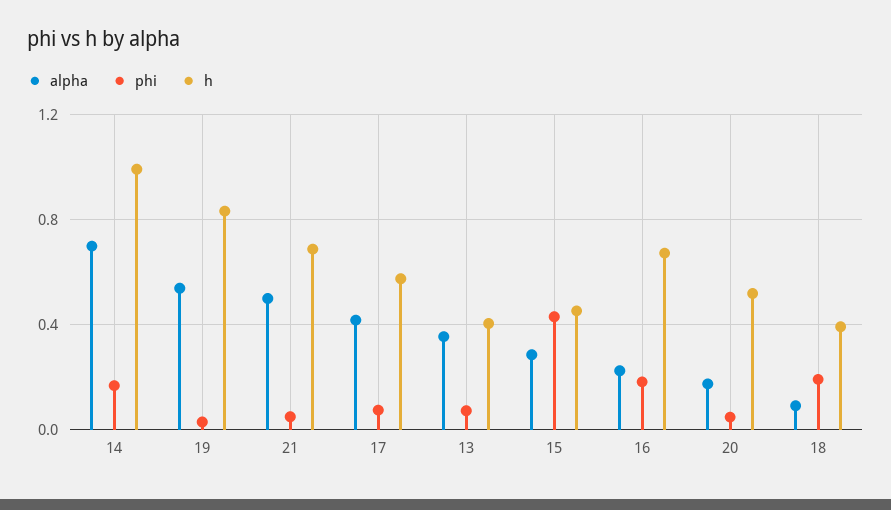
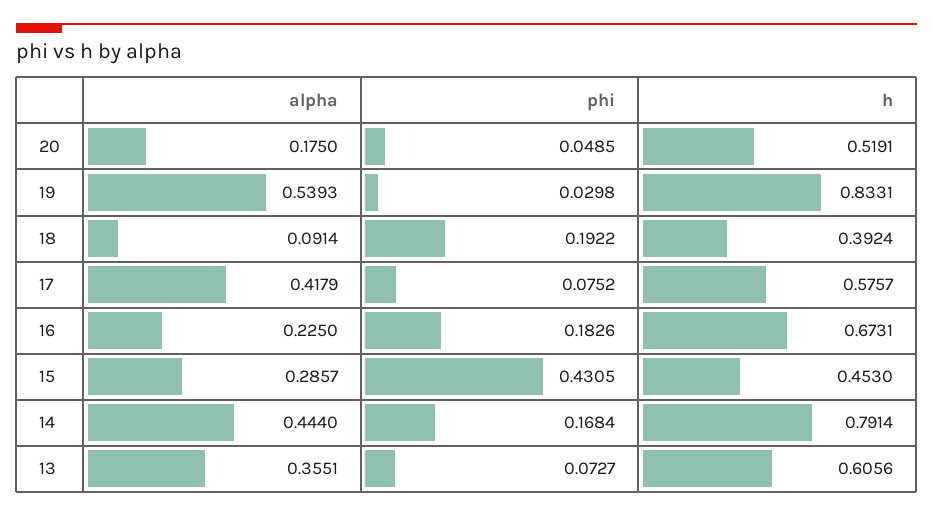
  {
    "alpha": {
-     "14": 0.7,
+     "14": 0.444,
      "19": 0.5393,
-     "21": 0.5,
      "17": 0.4179,
      "13": 0.3551,
      "15": 0.2857,
      "16": 0.225,
      "20": 0.175,
      "18": 0.0914
    },
    "phi": {
      "14": 0.1684,
      "19": 0.0298,
-     "21": 0.05,
      "17": 0.0752,
      "13": 0.0727,
      "15": 0.4305,
      "16": 0.1826,
      "20": 0.0485,
      "18": 0.1922
    },
    "h": {
-     "14": 1,
+     "14": 0.7914,
      "19": 0.8331,
-     "21": 0.7,
      "17": 0.5757,
-     "13": 0.4,
+     "13": 0.6056,
      "15": 0.453,
      "16": 0.6731,
      "20": 0.5191,
      "18": 0.3924
    }
  }

